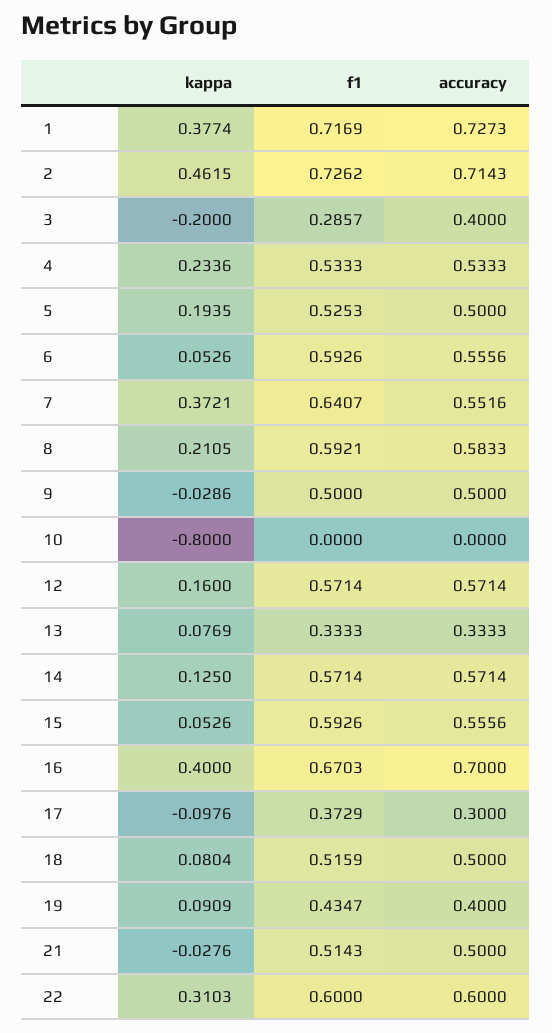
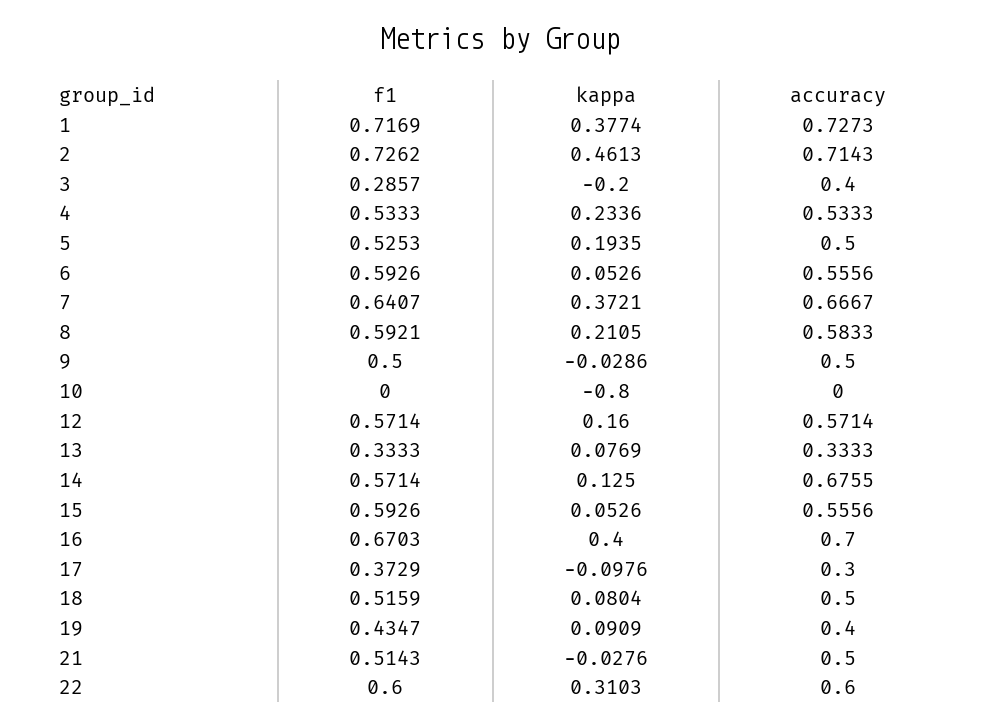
  {
    "kappa": {
      "1": 0.3774,
-     "2": 0.4615,
+     "2": 0.4613,
      "3": -0.2,
      "4": 0.2336,
      "5": 0.1935,
      "6": 0.0526,
      "7": 0.3721,
      "8": 0.2105,
      "9": -0.0286,
      "10": -0.8,
      "12": 0.16,
      "13": 0.0769,
      "14": 0.125,
      "15": 0.0526,
      "16": 0.4,
      "17": -0.0976,
      "18": 0.0804,
      "19": 0.0909,
      "21": -0.0276,
      "22": 0.3103
    },
    "f1": {
      "1": 0.7169,
      "2": 0.7262,
      "3": 0.2857,
      "4": 0.5333,
      "5": 0.5253,
      "6": 0.5926,
      "7": 0.6407,
      "8": 0.5921,
      "9": 0.5,
      "10": 0,
      "12": 0.5714,
      "13": 0.3333,
      "14": 0.5714,
      "15": 0.5926,
      "16": 0.6703,
      "17": 0.3729,
      "18": 0.5159,
      "19": 0.4347,
      "21": 0.5143,
      "22": 0.6
    },
    "accuracy": {
      "1": 0.7273,
      "2": 0.7143,
      "3": 0.4,
      "4": 0.5333,
      "5": 0.5,
      "6": 0.5556,
-     "7": 0.5516,
+     "7": 0.6667,
      "8": 0.5833,
      "9": 0.5,
      "10": 0,
      "12": 0.5714,
      "13": 0.3333,
-     "14": 0.5714,
+     "14": 0.6755,
      "15": 0.5556,
      "16": 0.7,
      "17": 0.3,
      "18": 0.5,
      "19": 0.4,
      "21": 0.5,
      "22": 0.6
    }
  }

